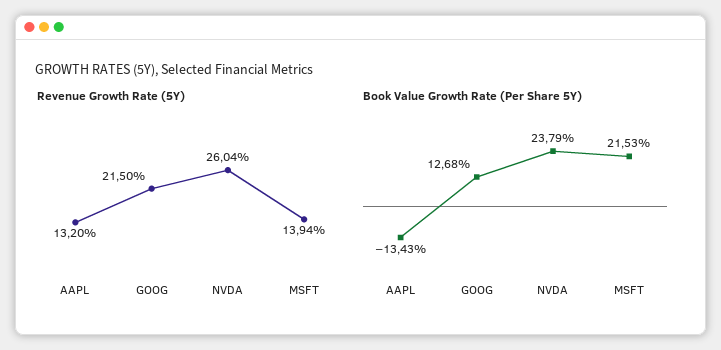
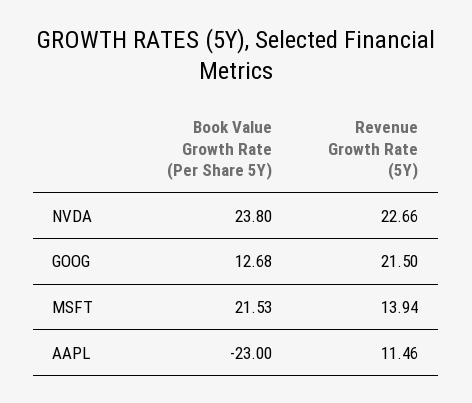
  {
    "Revenue Growth Rate (5Y)": {
-     "AAPL": 13.2,
+     "AAPL": 11.46,
      "GOOG": 21.5,
-     "NVDA": 26.04,
+     "NVDA": 22.66,
      "MSFT": 13.94
    },
    "Book Value Growth Rate (Per Share 5Y)": {
-     "AAPL": -13.43,
+     "AAPL": -23,
      "GOOG": 12.68,
-     "NVDA": 23.79,
+     "NVDA": 23.8,
      "MSFT": 21.53
    }
  }

